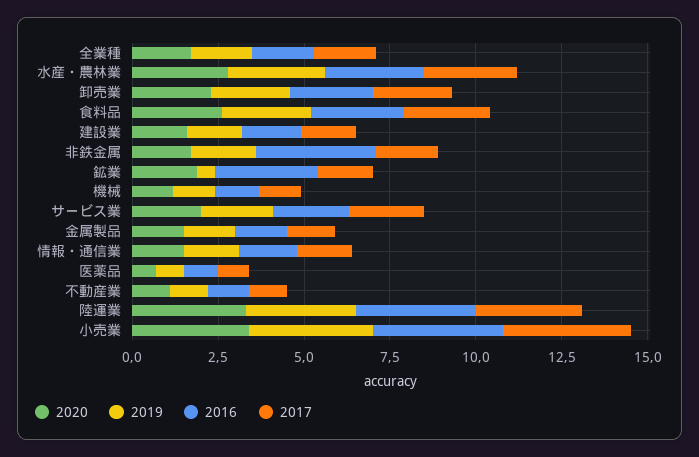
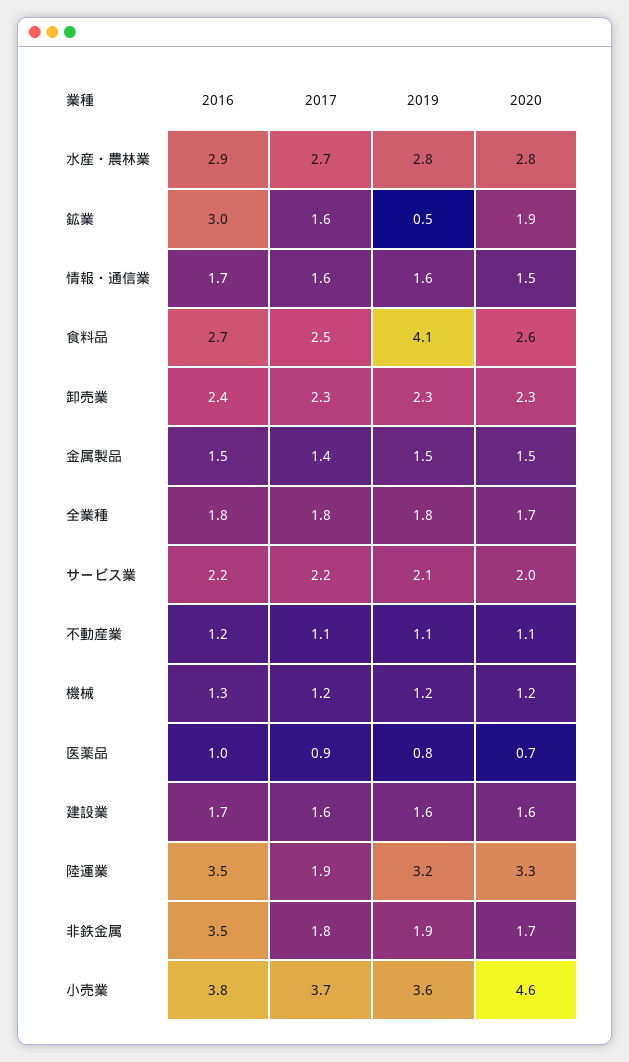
  {
    "2020": {
      "全業種": 1.7,
      "水産・農林業": 2.8,
      "卸売業": 2.3,
      "食料品": 2.6,
      "建設業": 1.6,
      "非鉄金属": 1.7,
      "鉱業": 1.9,
      "機械": 1.2,
      "サービス業": 2,
      "金属製品": 1.5,
      "情報・通信業": 1.5,
      "医薬品": 0.7,
      "不動産業": 1.1,
      "陸運業": 3.3,
-     "小売業": 3.5
+     "小売業": 4.6
    },
    "2019": {
      "全業種": 1.8,
      "水産・農林業": 2.8,
      "卸売業": 2.3,
-     "食料品": 2.5,
+     "食料品": 4.1,
      "建設業": 1.6,
      "非鉄金属": 1.9,
      "鉱業": 0.5,
      "機械": 1.2,
      "サービス業": 2.1,
      "金属製品": 1.5,
      "情報・通信業": 1.6,
      "医薬品": 0.8,
      "不動産業": 1.1,
      "陸運業": 3.2,
      "小売業": 3.6
    },
    "2016": {
      "全業種": 1.8,
      "水産・農林業": 2.9,
      "卸売業": 2.4,
      "食料品": 2.7,
      "建設業": 1.7,
      "非鉄金属": 3.5,
      "鉱業": 3,
      "機械": 1.3,
      "サービス業": 2.2,
      "金属製品": 1.5,
      "情報・通信業": 1.7,
      "医薬品": 1,
      "不動産業": 1.2,
      "陸運業": 3.5,
      "小売業": 3.8
    },
    "2017": {
      "全業種": 1.8,
      "水産・農林業": 2.7,
      "卸売業": 2.3,
      "食料品": 2.5,
      "建設業": 1.6,
      "非鉄金属": 1.8,
      "鉱業": 1.6,
      "機械": 1.2,
      "サービス業": 2.2,
      "金属製品": 1.4,
      "情報・通信業": 1.6,
      "医薬品": 0.9,
      "不動産業": 1.1,
-     "陸運業": 3,
+     "陸運業": 1.9,
      "小売業": 3.7
    }
  }

